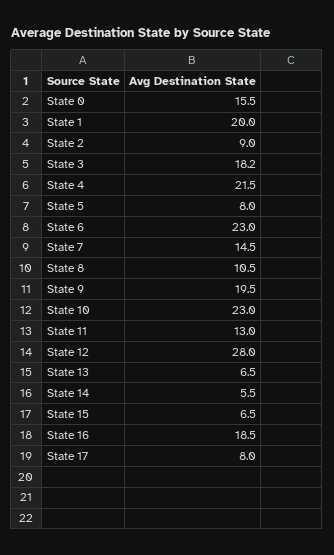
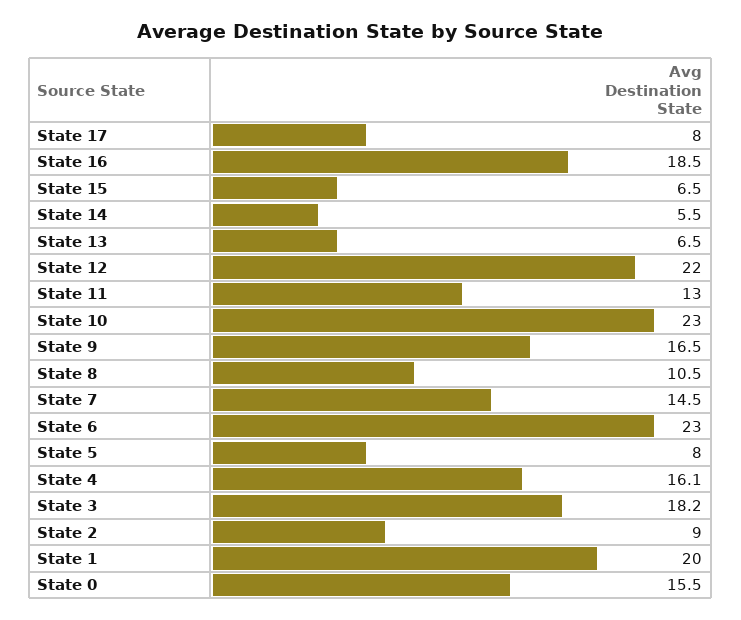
  {
    "State 0": 15.5,
    "State 1": 20,
    "State 2": 9,
    "State 3": 18.2,
-   "State 4": 21.5,
+   "State 4": 16.1,
    "State 5": 8,
    "State 6": 23,
    "State 7": 14.5,
    "State 8": 10.5,
-   "State 9": 19.5,
+   "State 9": 16.5,
    "State 10": 23,
    "State 11": 13,
-   "State 12": 28,
+   "State 12": 22,
    "State 13": 6.5,
    "State 14": 5.5,
    "State 15": 6.5,
    "State 16": 18.5,
    "State 17": 8
  }

